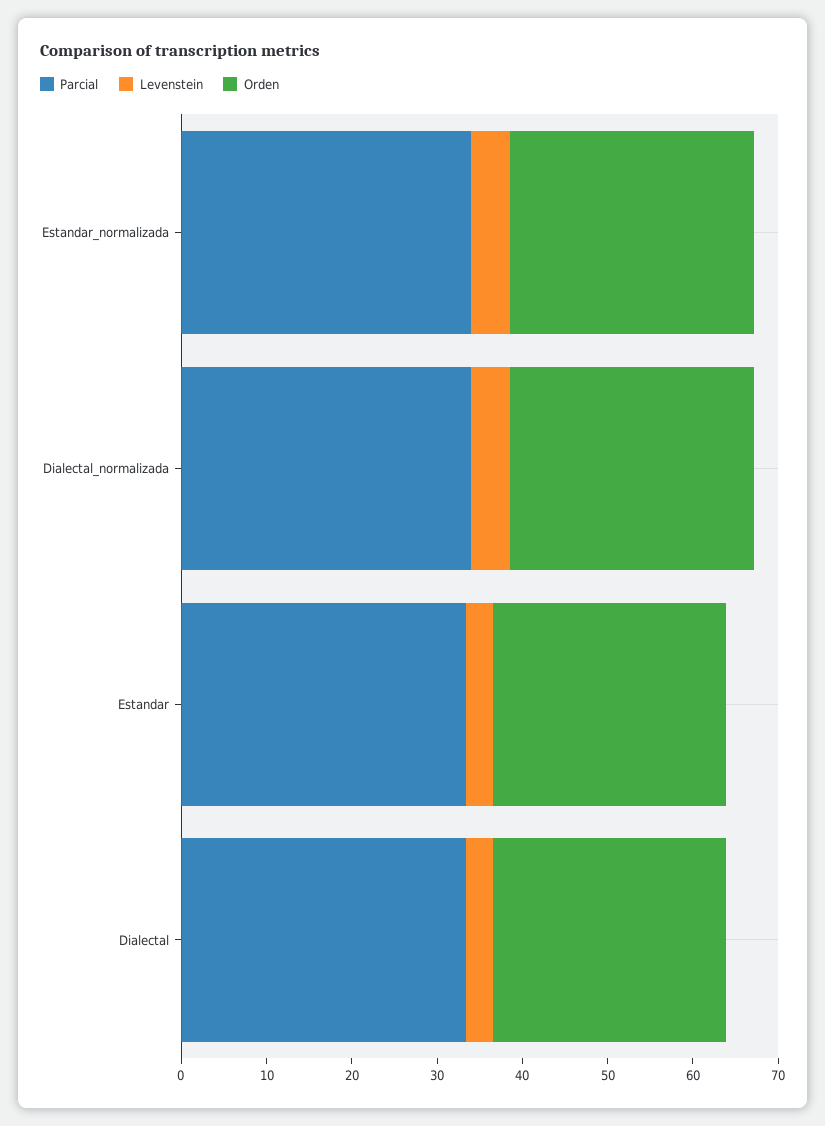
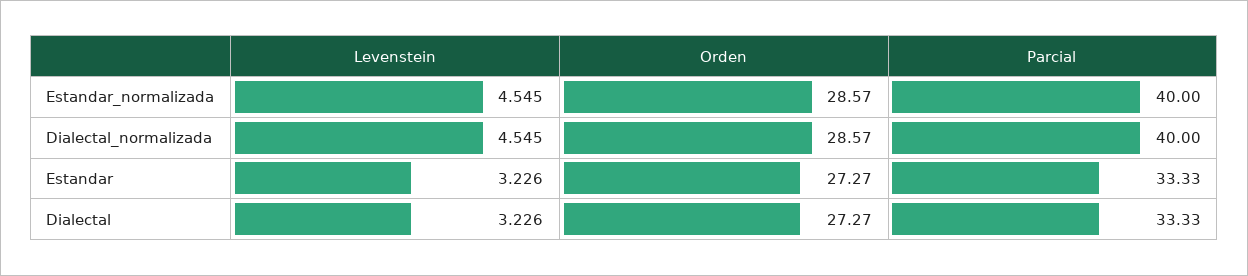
  {
    "Parcial": {
-     "Estandar_normalizada": 34,
+     "Estandar_normalizada": 40,
-     "Dialectal_normalizada": 34,
+     "Dialectal_normalizada": 40,
      "Estandar": 33.33,
      "Dialectal": 33.33
    },
    "Levenstein": {
      "Estandar_normalizada": 4.545,
      "Dialectal_normalizada": 4.545,
      "Estandar": 3.226,
      "Dialectal": 3.226
    },
    "Orden": {
      "Estandar_normalizada": 28.57,
      "Dialectal_normalizada": 28.57,
      "Estandar": 27.27,
      "Dialectal": 27.27
    }
  }

